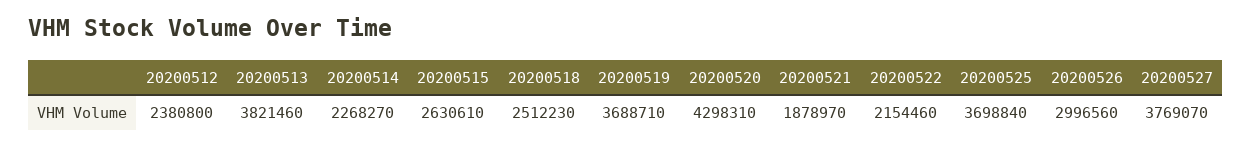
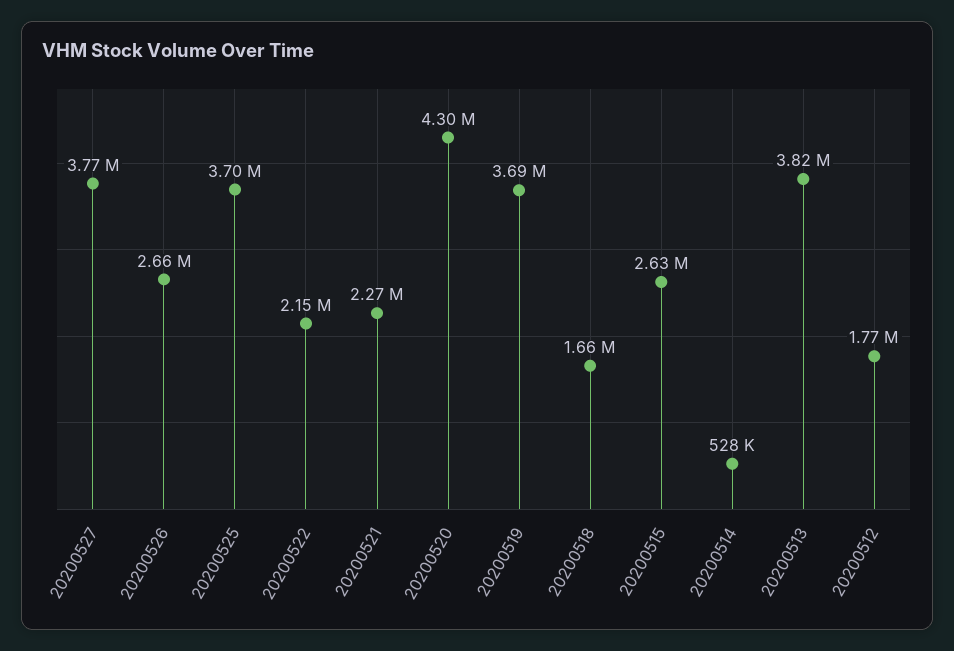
  {
-   "20200512": 2380800,
+   "20200512": 1770000,
    "20200513": 3821460,
-   "20200514": 2268270,
+   "20200514": 528000,
    "20200515": 2630610,
-   "20200518": 2512230,
+   "20200518": 1660000,
    "20200519": 3688710,
    "20200520": 4298310,
-   "20200521": 1878970,
+   "20200521": 2270000,
    "20200522": 2154460,
    "20200525": 3698840,
-   "20200526": 2996560,
+   "20200526": 2660000,
    "20200527": 3769070
  }

